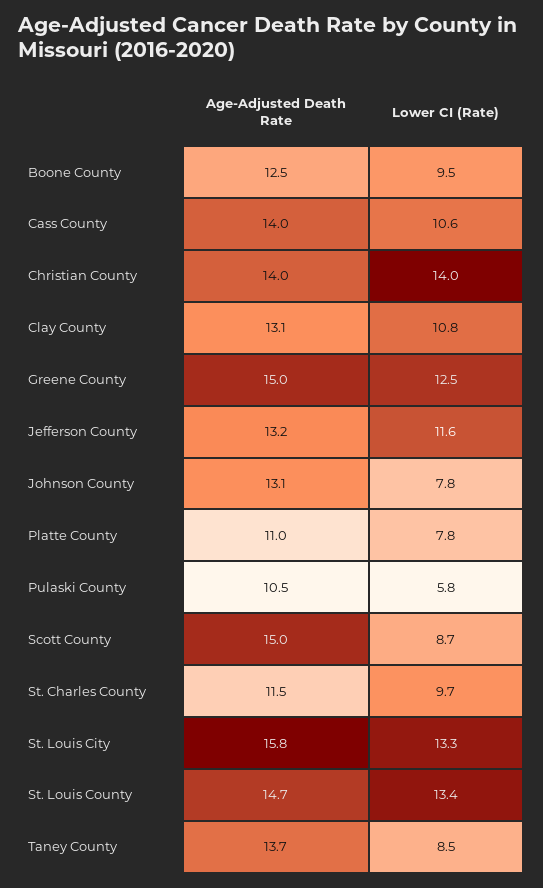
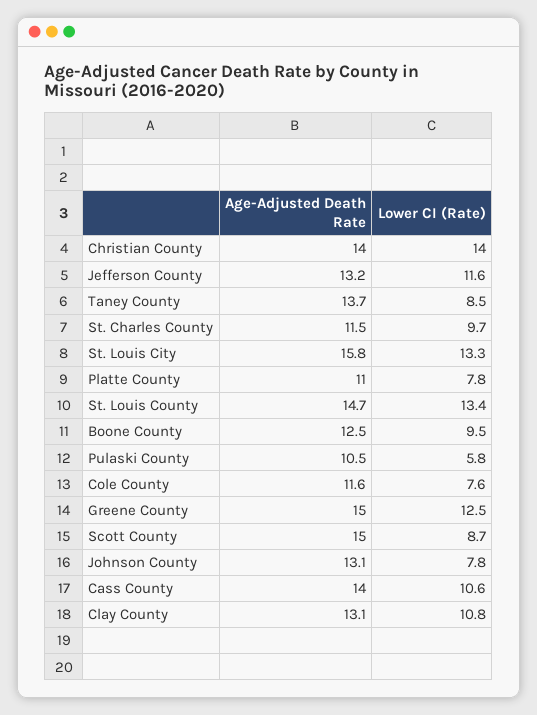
  {
    "Age-Adjusted Death Rate": {
      "Boone County": 12.5,
      "Cass County": 14,
      "Christian County": 14,
      "Clay County": 13.1,
      "Greene County": 15,
      "Jefferson County": 13.2,
      "Johnson County": 13.1,
      "Platte County": 11,
      "Pulaski County": 10.5,
      "Scott County": 15,
      "St. Charles County": 11.5,
      "St. Louis City": 15.8,
      "St. Louis County": 14.7,
-     "Taney County": 13.7
+     "Taney County": 13.7,
+     "Cole County": 11.6
    },
    "Lower CI (Rate)": {
      "Boone County": 9.5,
      "Cass County": 10.6,
      "Christian County": 14,
      "Clay County": 10.8,
      "Greene County": 12.5,
      "Jefferson County": 11.6,
      "Johnson County": 7.8,
      "Platte County": 7.8,
      "Pulaski County": 5.8,
      "Scott County": 8.7,
      "St. Charles County": 9.7,
      "St. Louis City": 13.3,
      "St. Louis County": 13.4,
-     "Taney County": 8.5
+     "Taney County": 8.5,
+     "Cole County": 7.6
    }
  }

